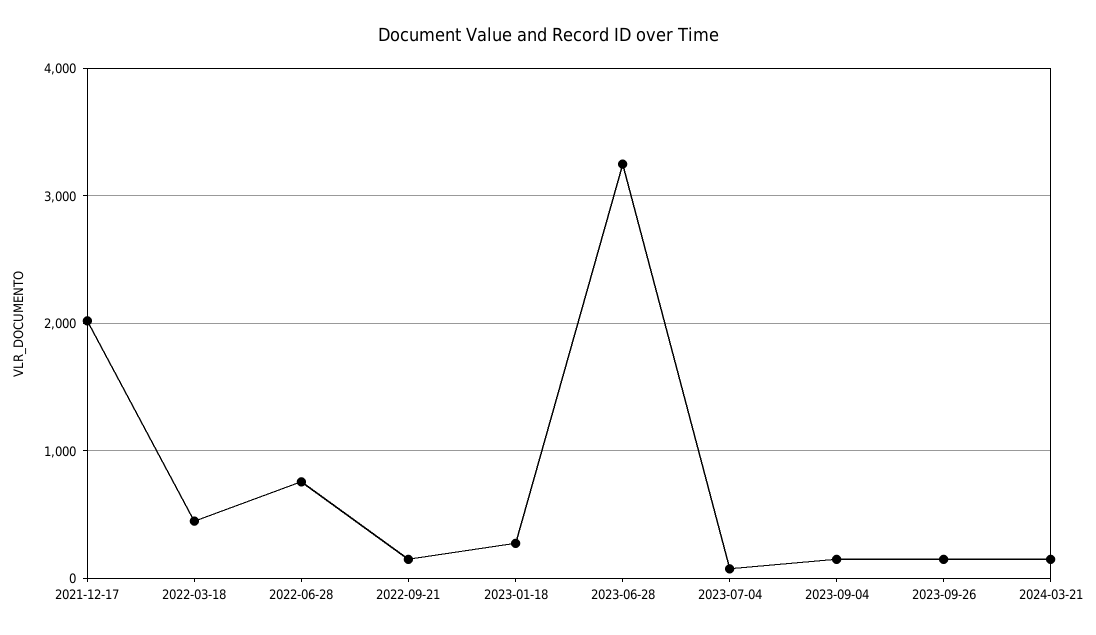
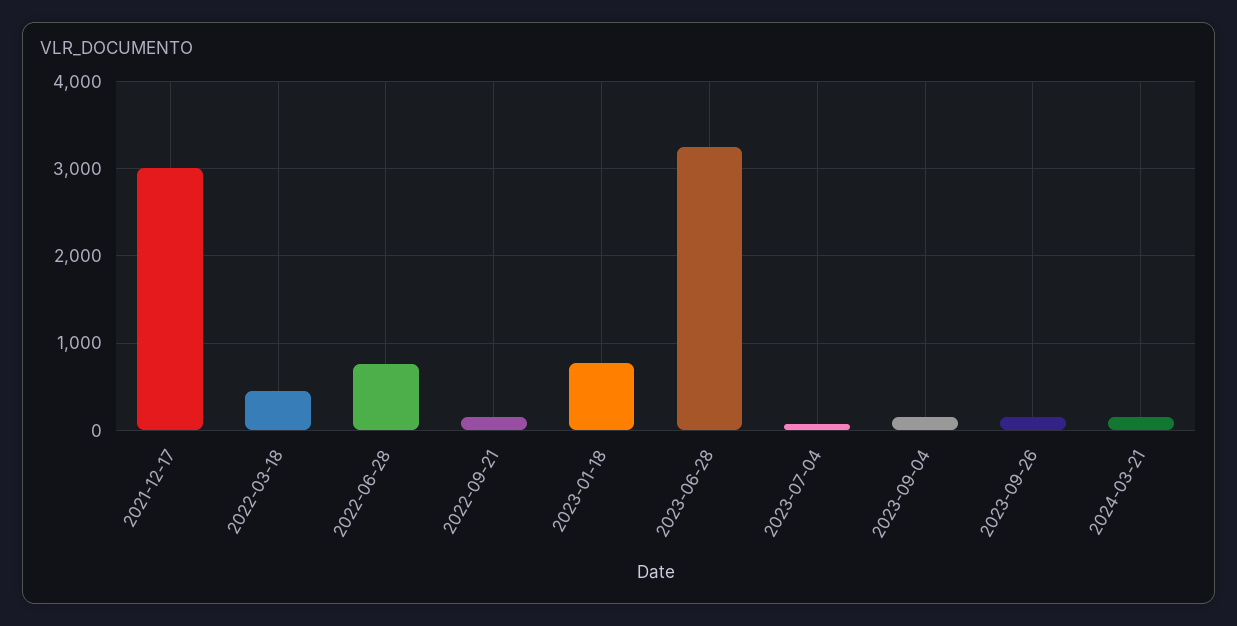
  {
-   "2021-12-17": 2000,
+   "2021-12-17": 3000,
    "2022-03-18": 500,
    "2022-06-28": 800,
    "2022-09-21": 200,
-   "2023-01-18": 300,
+   "2023-01-18": 800,
    "2023-06-28": 3200,
    "2023-07-04": 100,
    "2023-09-04": 200,
    "2023-09-26": 200,
    "2024-03-21": 200
  }

